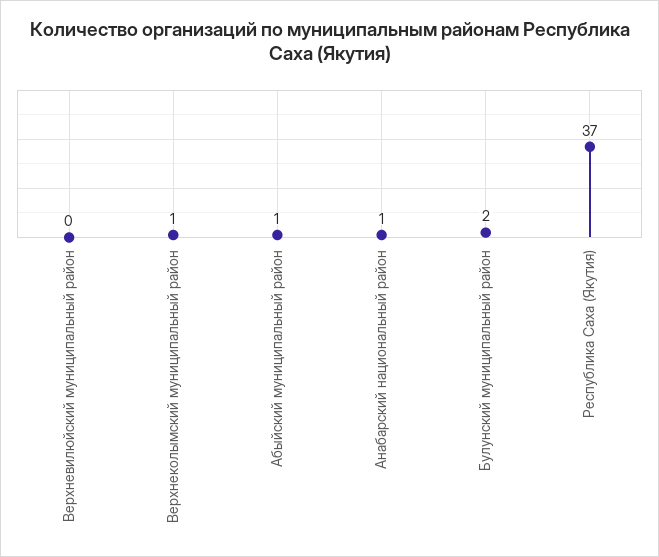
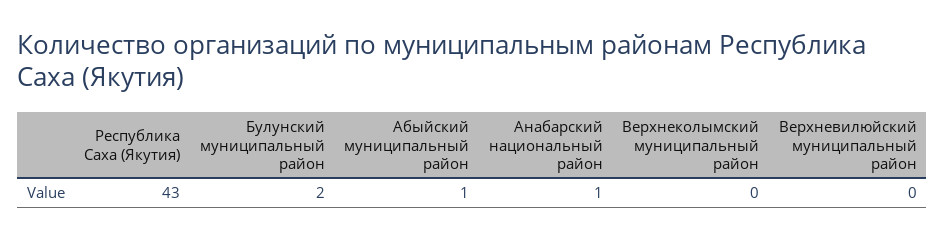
  {
    "Верхневилюйский муниципальный район": 0,
-   "Верхнеколымский муниципальный район": 1,
+   "Верхнеколымский муниципальный район": 0,
    "Абыйский муниципальный район": 1,
    "Анабарский национальный район": 1,
    "Булунский муниципальный район": 2,
-   "Республика Саха (Якутия)": 37
+   "Республика Саха (Якутия)": 43
  }

